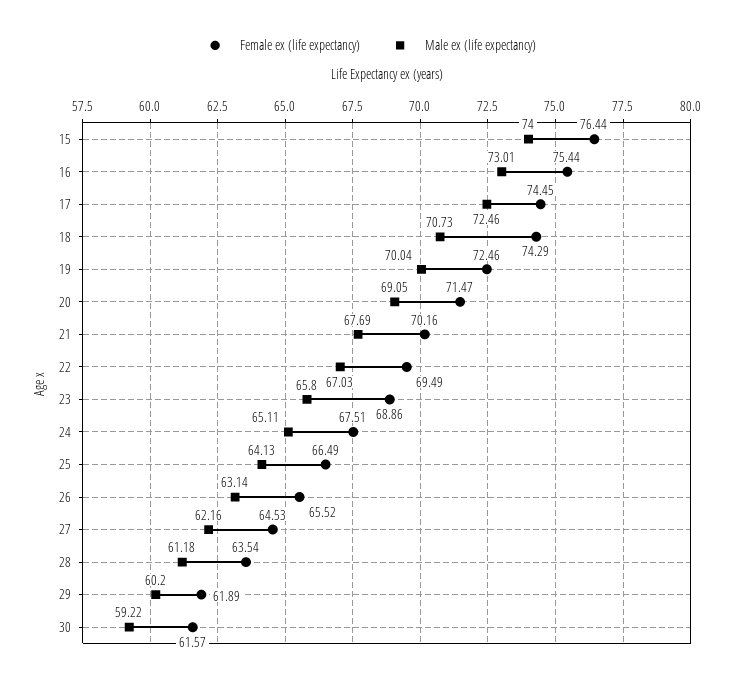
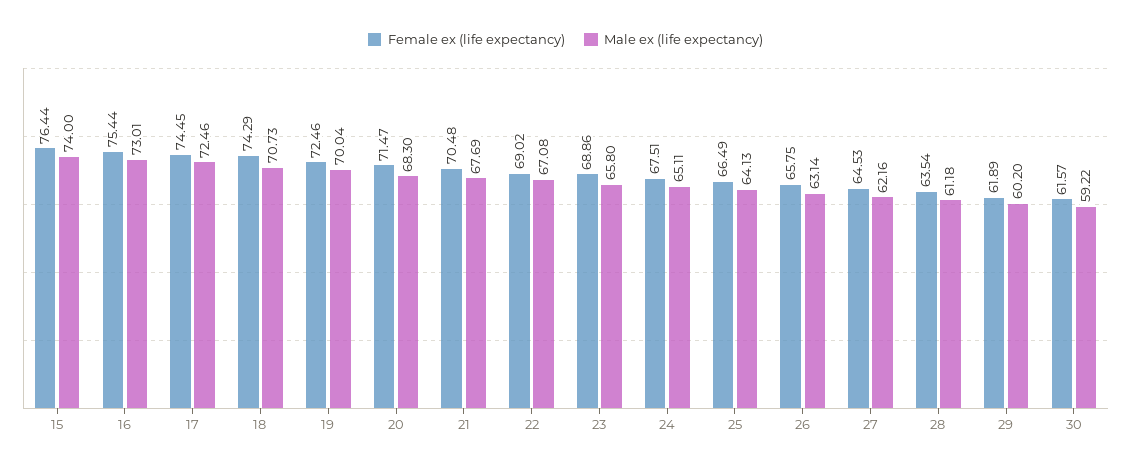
  {
    "Female ex (life expectancy)": {
      "15": 76.44,
      "16": 75.44,
      "17": 74.45,
      "18": 74.29,
      "19": 72.46,
      "20": 71.47,
-     "21": 70.16,
+     "21": 70.48,
-     "22": 69.49,
+     "22": 69.02,
      "23": 68.86,
      "24": 67.51,
      "25": 66.49,
-     "26": 65.52,
+     "26": 65.75,
      "27": 64.53,
      "28": 63.54,
      "29": 61.89,
      "30": 61.57
    },
    "Male ex (life expectancy)": {
      "15": 74,
      "16": 73.01,
      "17": 72.46,
      "18": 70.73,
      "19": 70.04,
-     "20": 69.05,
+     "20": 68.3,
      "21": 67.69,
-     "22": 67.03,
+     "22": 67.08,
      "23": 65.8,
      "24": 65.11,
      "25": 64.13,
      "26": 63.14,
      "27": 62.16,
      "28": 61.18,
      "29": 60.2,
      "30": 59.22
    }
  }

